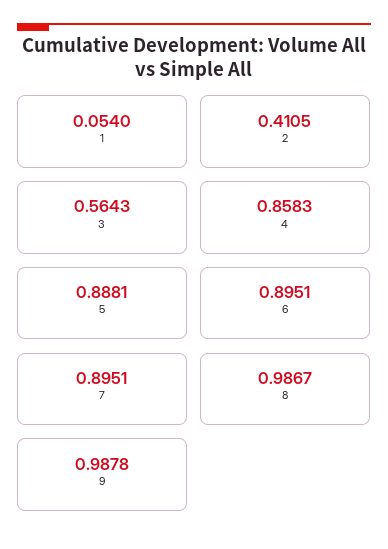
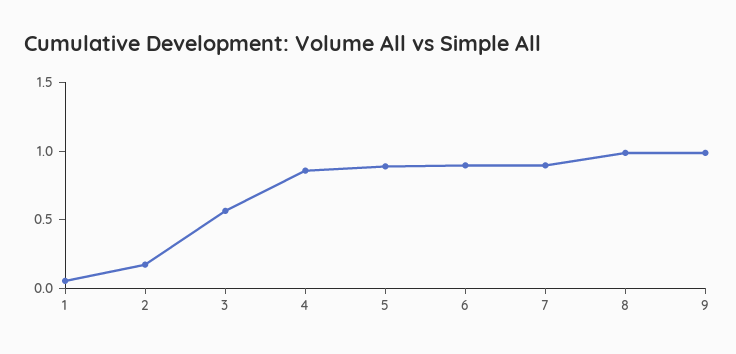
  {
    "1": 0.054,
-   "2": 0.4105,
+   "2": 0.2,
    "3": 0.5643,
    "4": 0.8583,
    "5": 0.8881,
    "6": 0.8951,
    "7": 0.8951,
    "8": 0.9867,
    "9": 0.9878
  }

